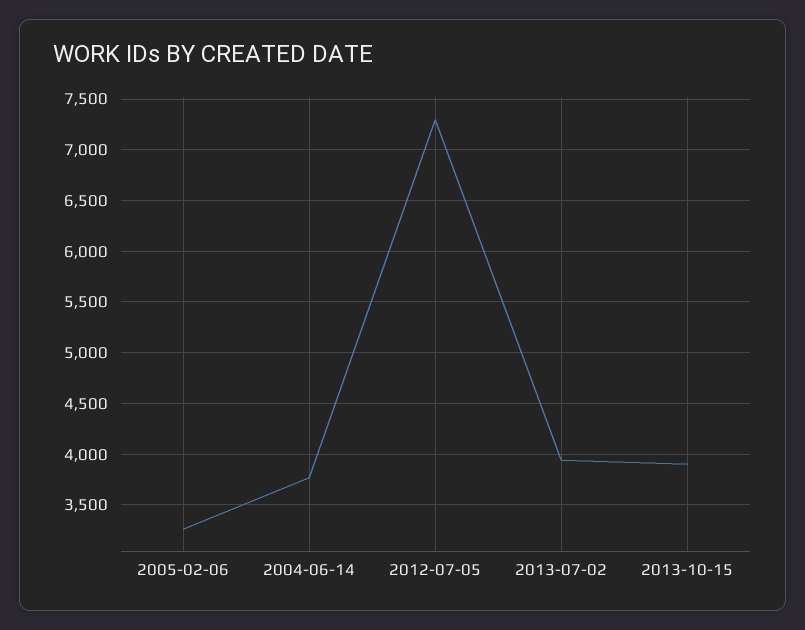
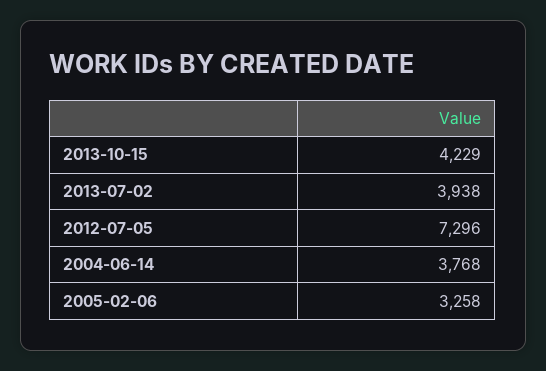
  {
    "2005-02-06": 3258,
    "2004-06-14": 3768,
    "2012-07-05": 7296,
    "2013-07-02": 3938,
-   "2013-10-15": 3900
+   "2013-10-15": 4229
  }

